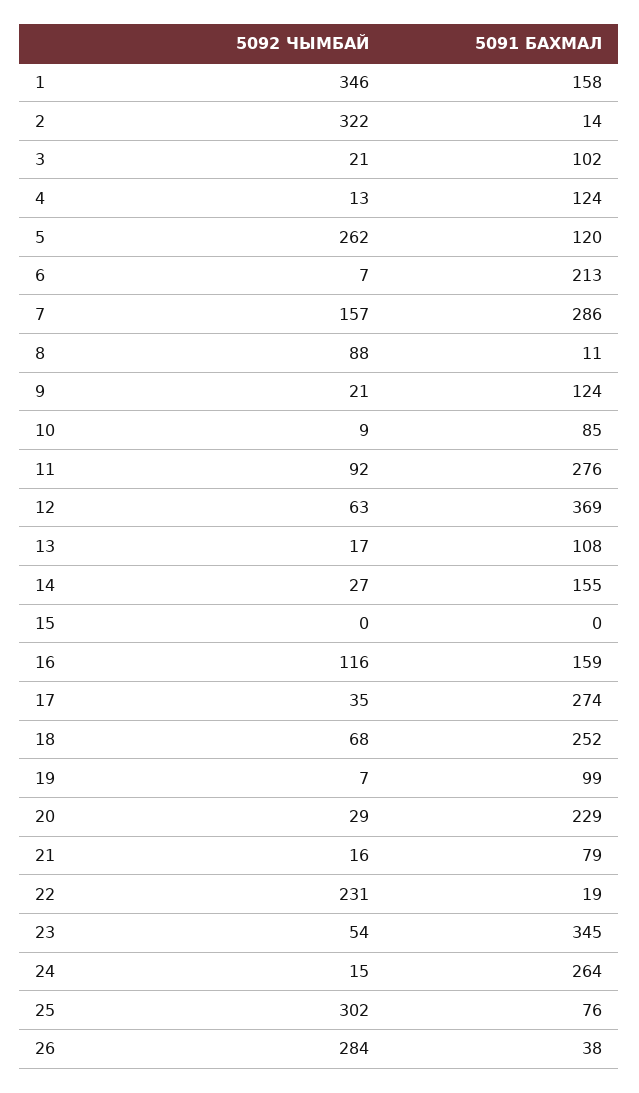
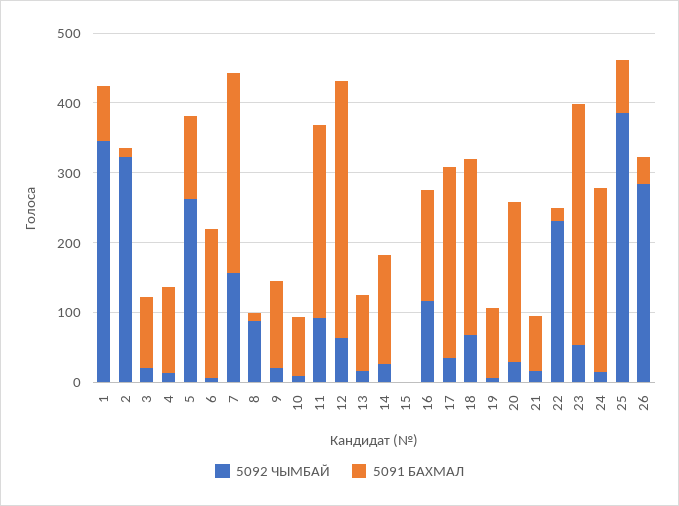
  {
    "5092 ЧЫМБАЙ": {
      "1": 346,
      "2": 322,
      "3": 21,
      "4": 13,
      "5": 262,
      "6": 7,
      "7": 157,
      "8": 88,
      "9": 21,
      "10": 9,
      "11": 92,
      "12": 63,
      "13": 17,
      "14": 27,
      "15": 0,
      "16": 116,
      "17": 35,
      "18": 68,
      "19": 7,
      "20": 29,
      "21": 16,
      "22": 231,
      "23": 54,
      "24": 15,
-     "25": 302,
+     "25": 380,
      "26": 284
    },
    "5091 БАХМАЛ": {
-     "1": 158,
+     "1": 80,
      "2": 14,
      "3": 102,
      "4": 124,
      "5": 120,
      "6": 213,
      "7": 286,
      "8": 11,
      "9": 124,
      "10": 85,
      "11": 276,
      "12": 369,
      "13": 108,
      "14": 155,
      "15": 0,
      "16": 159,
      "17": 274,
      "18": 252,
      "19": 99,
      "20": 229,
      "21": 79,
      "22": 19,
      "23": 345,
      "24": 264,
      "25": 76,
      "26": 38
    }
  }

